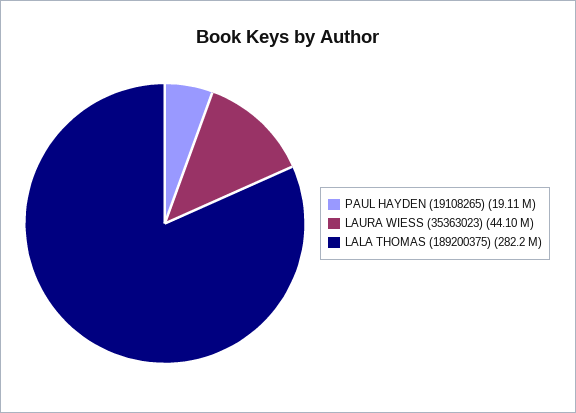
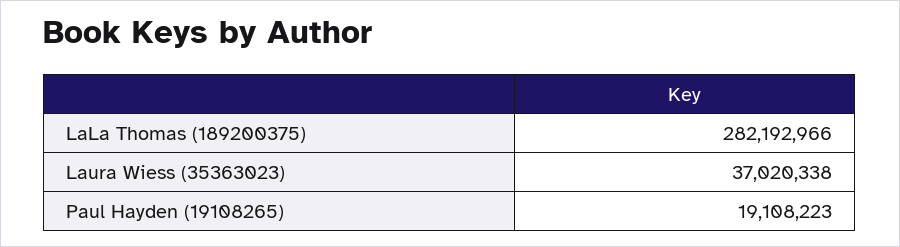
  {
    "PAUL HAYDEN (19108265)": 19108223,
-   "LAURA WIESS (35363023)": 44100000,
+   "LAURA WIESS (35363023)": 37020338,
    "LALA THOMAS (189200375)": 282192966
  }

